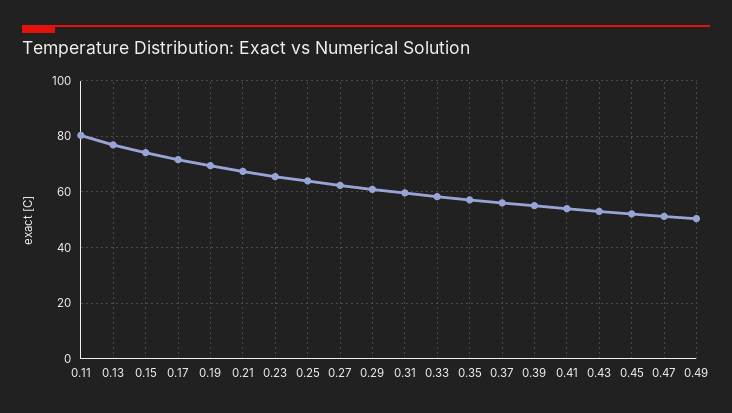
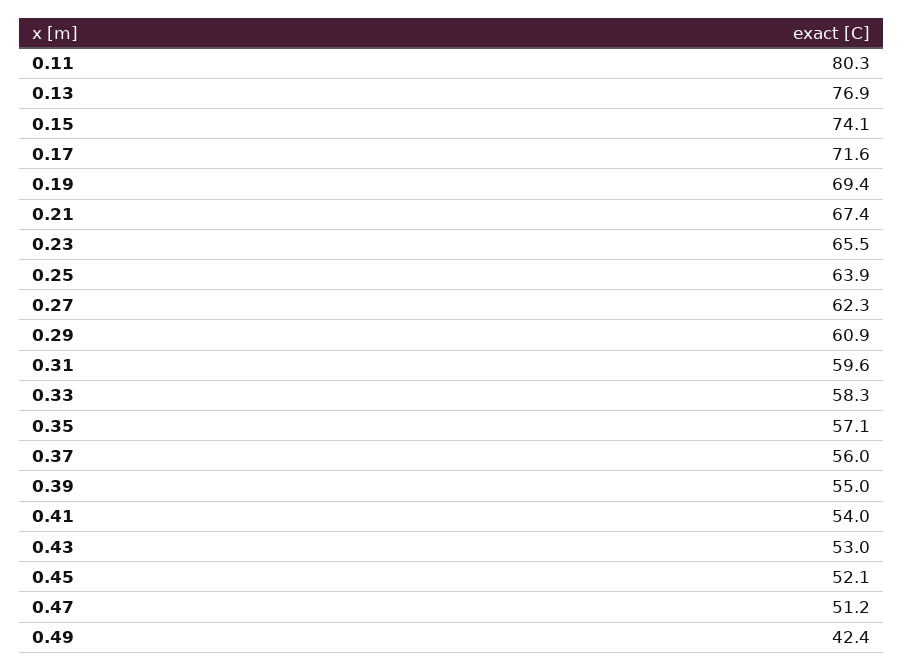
  {
    "0.11": 80.3,
    "0.13": 76.9,
    "0.15": 74.1,
    "0.17": 71.6,
    "0.19": 69.4,
    "0.21": 67.4,
    "0.23": 65.5,
    "0.25": 63.9,
    "0.27": 62.3,
    "0.29": 60.9,
    "0.31": 59.6,
    "0.33": 58.3,
    "0.35": 57.1,
    "0.37": 56,
    "0.39": 55,
    "0.41": 54,
    "0.43": 53,
    "0.45": 52.1,
    "0.47": 51.2,
-   "0.49": 50
+   "0.49": 42.4
  }

